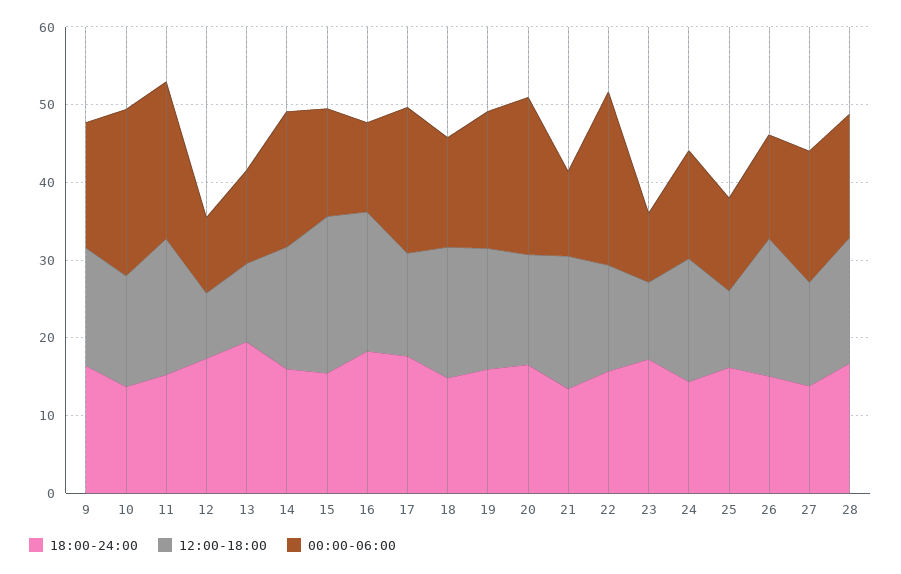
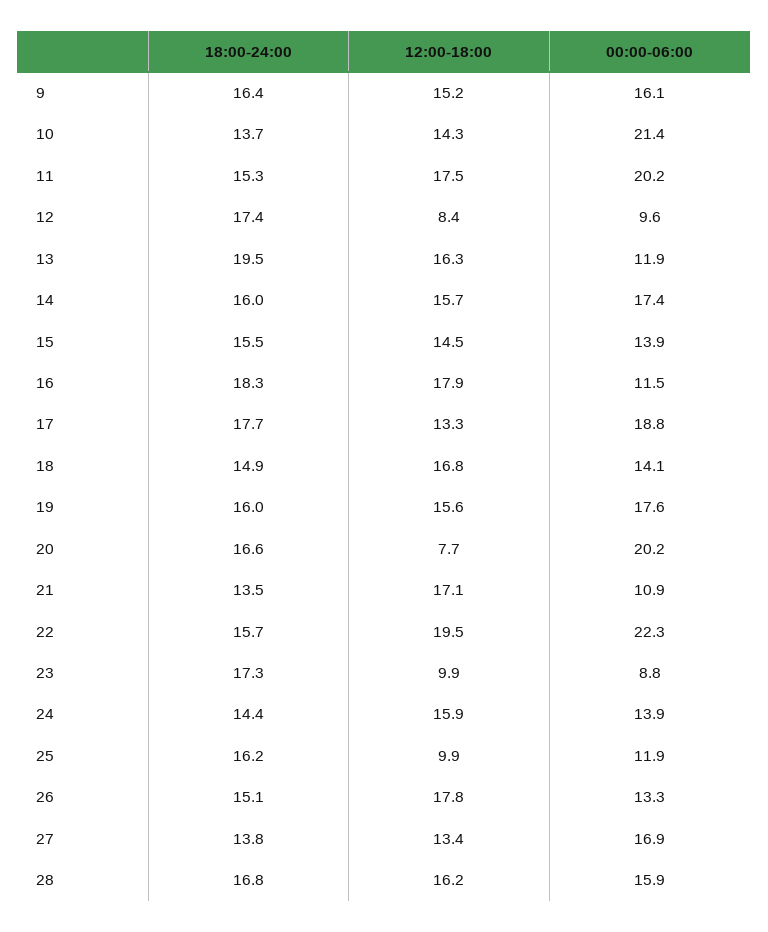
  {
    "18:00-24:00": {
      "9": 16.4,
      "10": 13.7,
      "11": 15.3,
      "12": 17.4,
      "13": 19.5,
      "14": 16,
      "15": 15.5,
      "16": 18.3,
      "17": 17.7,
      "18": 14.9,
      "19": 16,
      "20": 16.6,
      "21": 13.5,
      "22": 15.7,
      "23": 17.3,
      "24": 14.4,
      "25": 16.2,
      "26": 15.1,
      "27": 13.8,
      "28": 16.8
    },
    "12:00-18:00": {
      "9": 15.2,
      "10": 14.3,
      "11": 17.5,
      "12": 8.4,
-     "13": 10,
+     "13": 16.3,
      "14": 15.7,
-     "15": 20,
+     "15": 14.5,
      "16": 17.9,
      "17": 13.3,
      "18": 16.8,
      "19": 15.6,
-     "20": 14,
+     "20": 7.7,
      "21": 17.1,
-     "22": 14,
+     "22": 19.5,
      "23": 9.9,
      "24": 15.9,
      "25": 9.9,
      "26": 17.8,
      "27": 13.4,
      "28": 16.2
    },
    "00:00-06:00": {
      "9": 16.1,
      "10": 21.4,
      "11": 20.2,
      "12": 9.6,
      "13": 11.9,
      "14": 17.4,
      "15": 13.9,
      "16": 11.5,
      "17": 18.8,
      "18": 14.1,
      "19": 17.6,
      "20": 20.2,
      "21": 10.9,
      "22": 22.3,
      "23": 8.8,
      "24": 13.9,
      "25": 11.9,
      "26": 13.3,
      "27": 16.9,
      "28": 15.9
    }
  }

